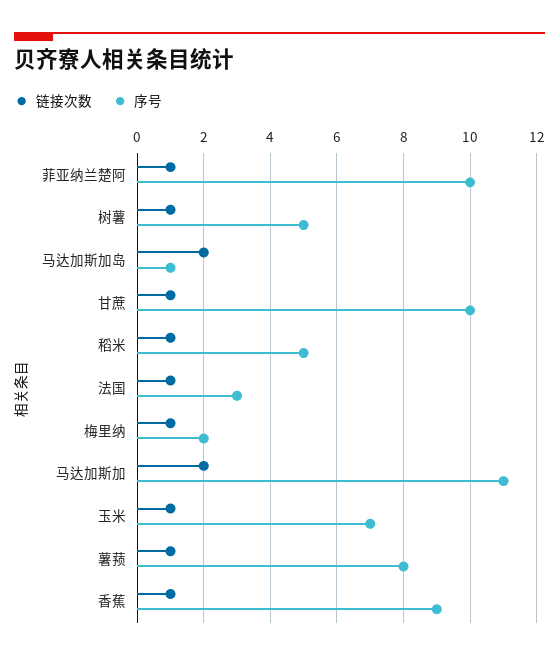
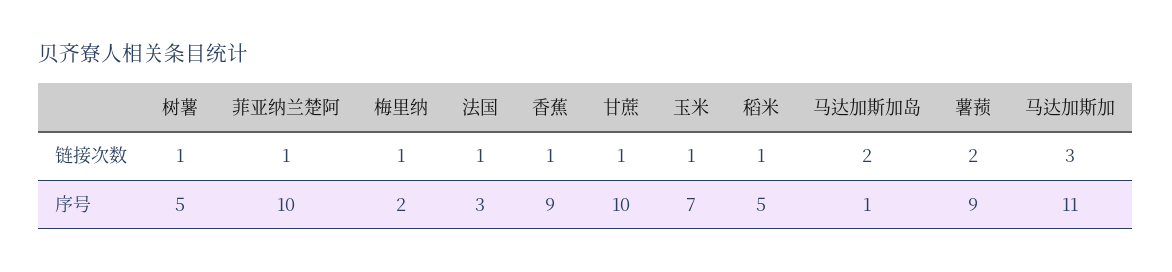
  {
    "链接次数": {
      "菲亚纳兰楚阿": 1,
      "树薯": 1,
      "马达加斯加岛": 2,
      "甘蔗": 1,
      "稻米": 1,
      "法国": 1,
      "梅里纳": 1,
-     "马达加斯加": 2,
+     "马达加斯加": 3,
      "玉米": 1,
-     "薯蓣": 1,
+     "薯蓣": 2,
      "香蕉": 1
    },
    "序号": {
      "菲亚纳兰楚阿": 10,
      "树薯": 5,
      "马达加斯加岛": 1,
      "甘蔗": 10,
      "稻米": 5,
      "法国": 3,
      "梅里纳": 2,
      "马达加斯加": 11,
      "玉米": 7,
-     "薯蓣": 8,
+     "薯蓣": 9,
      "香蕉": 9
    }
  }

